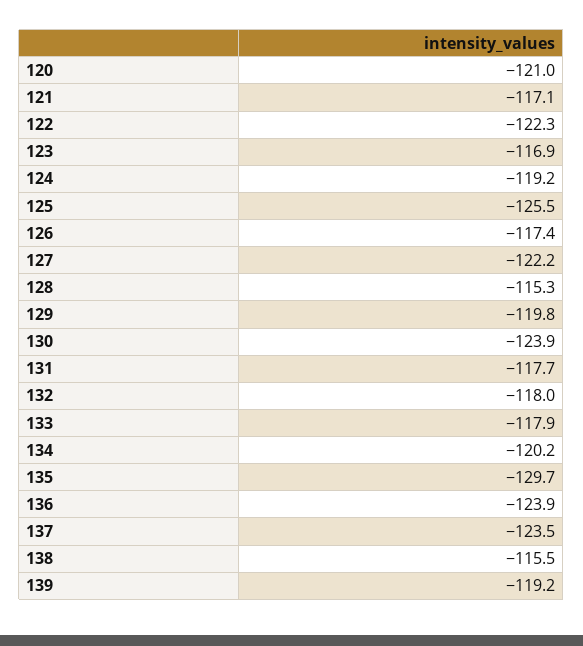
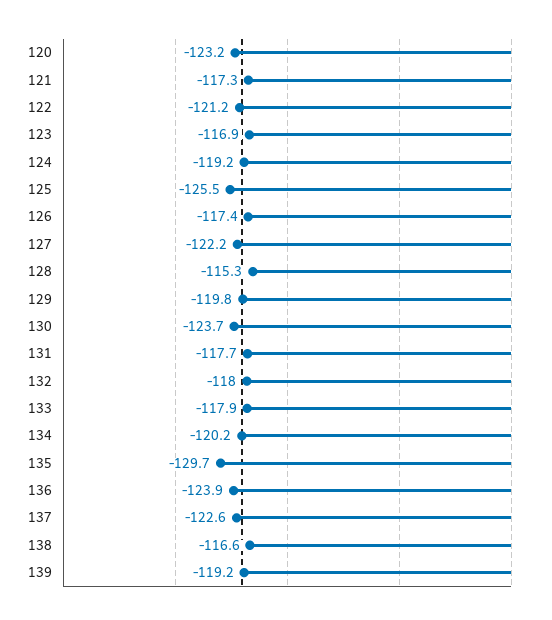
  {
-   "120": -121,
+   "120": -123.2,
-   "121": -117.1,
+   "121": -117.3,
-   "122": -122.3,
+   "122": -121.2,
    "123": -116.9,
    "124": -119.2,
    "125": -125.5,
    "126": -117.4,
    "127": -122.2,
    "128": -115.3,
    "129": -119.8,
-   "130": -123.9,
+   "130": -123.7,
    "131": -117.7,
    "132": -118,
    "133": -117.9,
    "134": -120.2,
    "135": -129.7,
    "136": -123.9,
-   "137": -123.5,
+   "137": -122.6,
-   "138": -115.5,
+   "138": -116.6,
    "139": -119.2
  }

